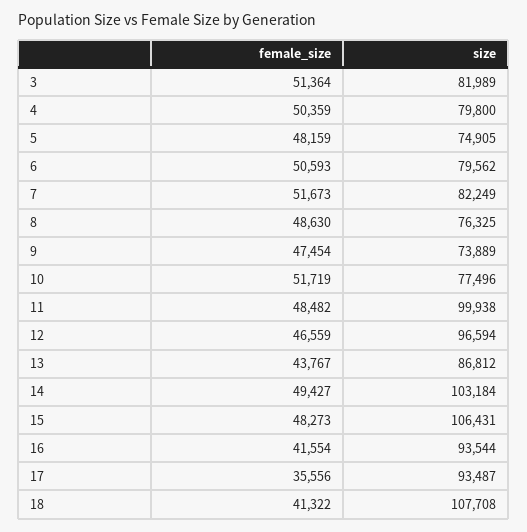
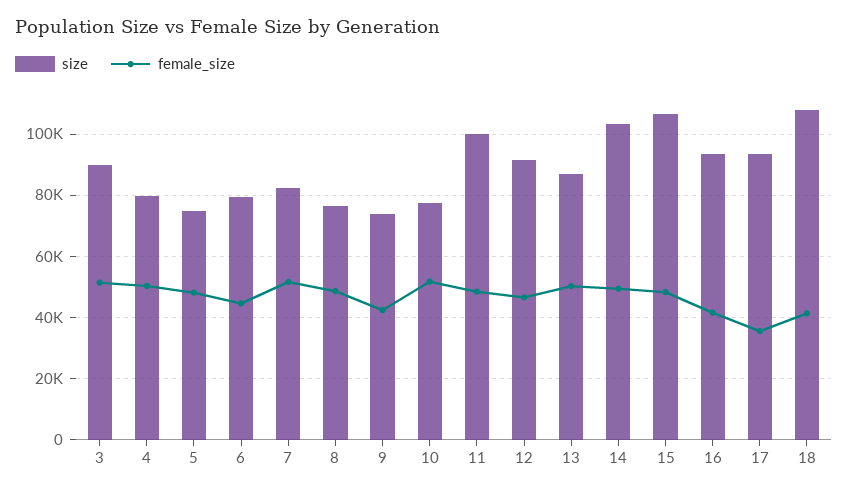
  {
    "female_size": {
      "3": 51364,
      "4": 50359,
      "5": 48159,
-     "6": 50593,
+     "6": 44000,
      "7": 51673,
      "8": 48630,
-     "9": 47454,
+     "9": 42000,
      "10": 51719,
      "11": 48482,
      "12": 46559,
-     "13": 43767,
+     "13": 50000,
      "14": 49427,
      "15": 48273,
      "16": 41554,
      "17": 35556,
      "18": 41322
    },
    "size": {
-     "3": 81989,
+     "3": 90000,
      "4": 79800,
      "5": 74905,
      "6": 79562,
      "7": 82249,
      "8": 76325,
      "9": 73889,
      "10": 77496,
      "11": 99938,
-     "12": 96594,
+     "12": 92000,
      "13": 86812,
      "14": 103184,
      "15": 106431,
      "16": 93544,
      "17": 93487,
      "18": 107708
    }
  }

